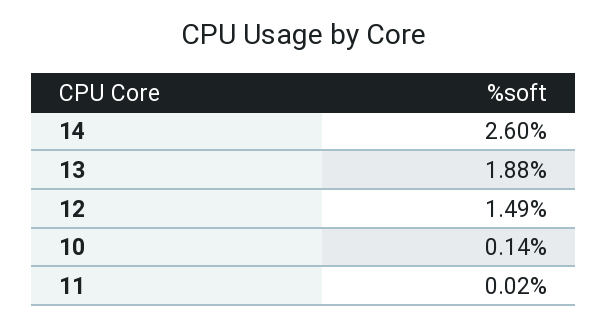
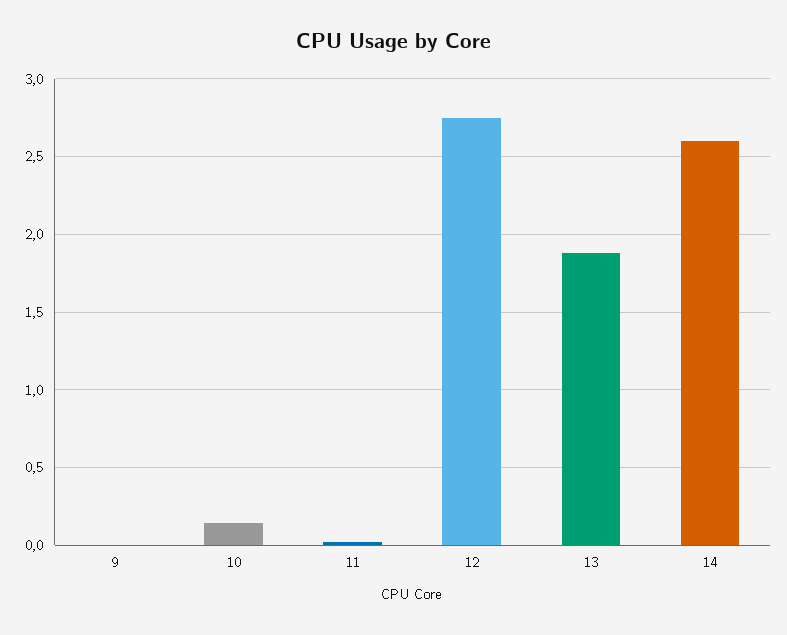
  {
    "14": 2.6,
    "13": 1.88,
-   "12": 1.49,
+   "12": 2.75,
    "10": 0.14,
-   "11": 0.02
+   "11": 0.02,
+   "9": 0
  }

